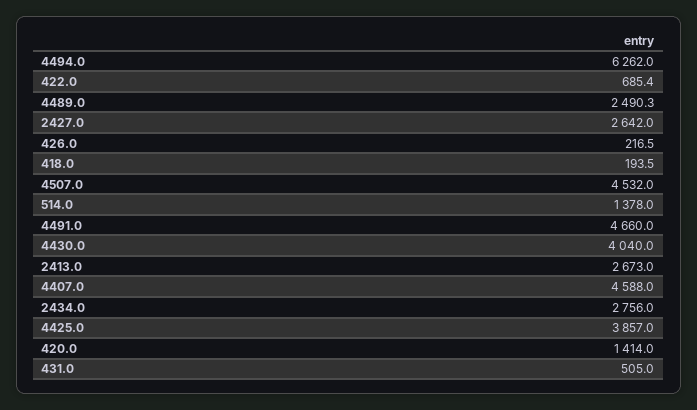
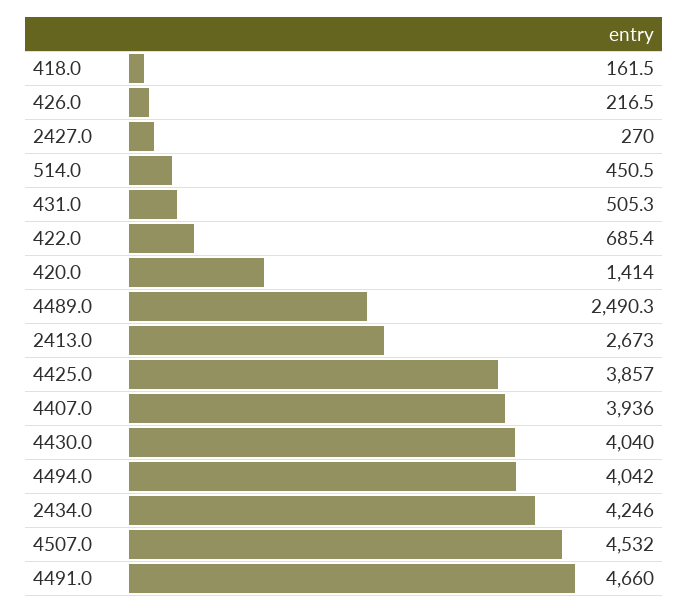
  {
-   "4494.0": 6262,
+   "4494.0": 4042,
    "422.0": 685.4,
    "4489.0": 2490.3,
-   "2427.0": 2642,
+   "2427.0": 270,
    "426.0": 216.5,
-   "418.0": 193.5,
+   "418.0": 161.5,
    "4507.0": 4532,
-   "514.0": 1378,
+   "514.0": 450.5,
    "4491.0": 4660,
    "4430.0": 4040,
    "2413.0": 2673,
-   "4407.0": 4588,
+   "4407.0": 3936,
-   "2434.0": 2756,
+   "2434.0": 4246,
    "4425.0": 3857,
    "420.0": 1414,
-   "431.0": 505
+   "431.0": 505.3
  }

